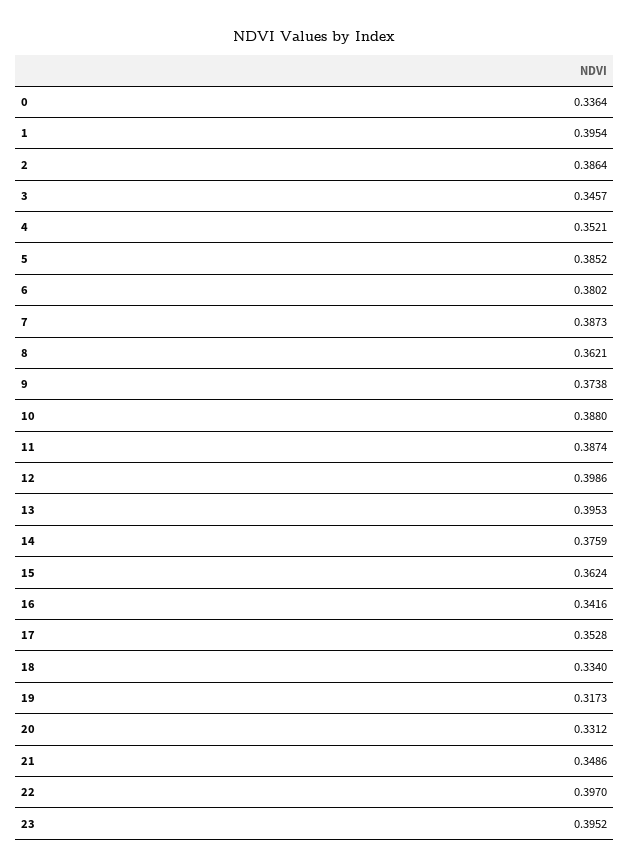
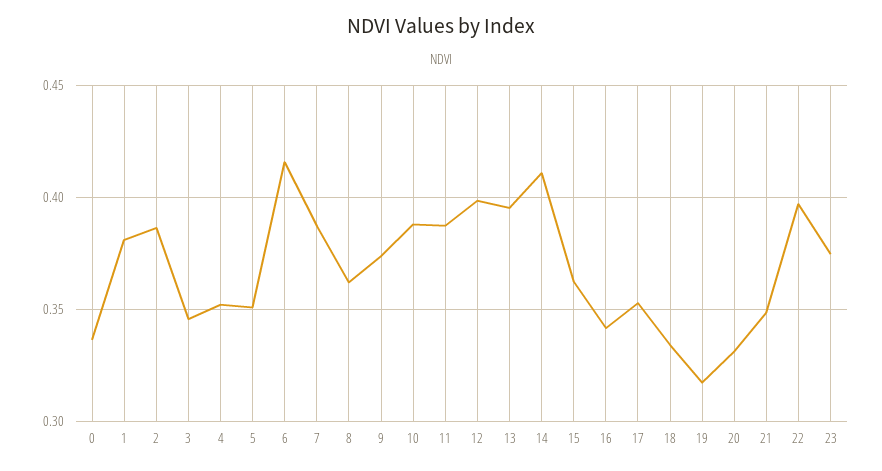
  {
    "0": 0.3364,
-   "1": 0.3954,
+   "1": 0.38,
    "2": 0.3864,
    "3": 0.3457,
    "4": 0.3521,
-   "5": 0.3852,
+   "5": 0.35,
-   "6": 0.3802,
+   "6": 0.415,
    "7": 0.3873,
    "8": 0.3621,
    "9": 0.3738,
    "10": 0.388,
    "11": 0.3874,
    "12": 0.3986,
    "13": 0.3953,
-   "14": 0.3759,
+   "14": 0.41,
    "15": 0.3624,
    "16": 0.3416,
    "17": 0.3528,
    "18": 0.334,
    "19": 0.3173,
    "20": 0.3312,
    "21": 0.3486,
    "22": 0.397,
-   "23": 0.3952
+   "23": 0.375
  }

